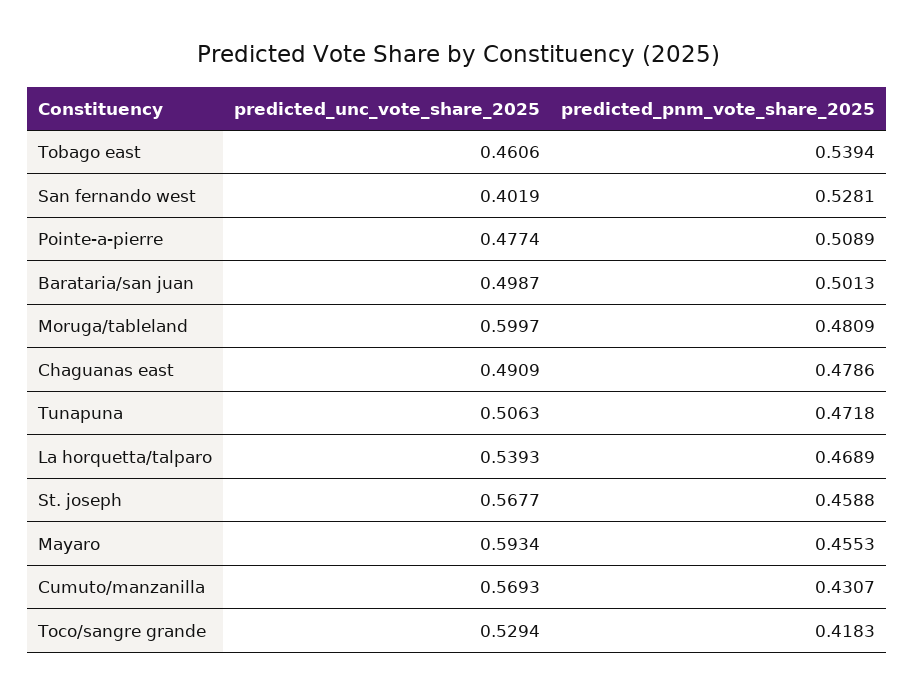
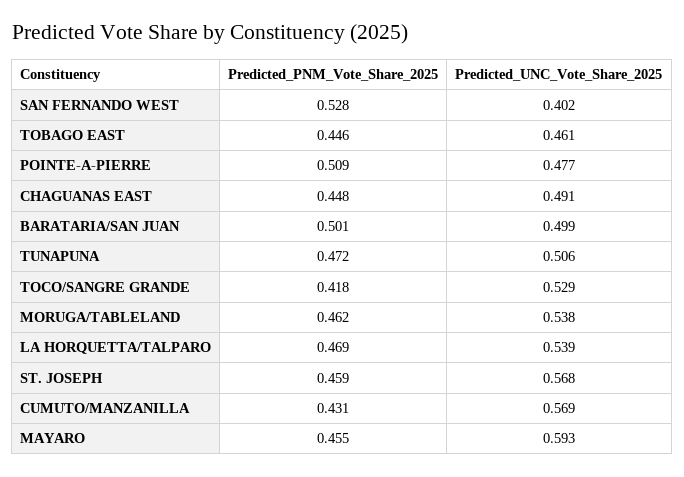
  {
    "predicted_unc_vote_share_2025": {
      "Tobago east": 0.4606,
      "San fernando west": 0.4019,
      "Pointe-a-pierre": 0.4774,
      "Barataria/san juan": 0.4987,
-     "Moruga/tableland": 0.5997,
+     "Moruga/tableland": 0.538,
      "Chaguanas east": 0.4909,
      "Tunapuna": 0.5063,
      "La horquetta/talparo": 0.5393,
      "St. joseph": 0.5677,
      "Mayaro": 0.5934,
      "Cumuto/manzanilla": 0.5693,
      "Toco/sangre grande": 0.5294
    },
    "predicted_pnm_vote_share_2025": {
-     "Tobago east": 0.5394,
+     "Tobago east": 0.446,
      "San fernando west": 0.5281,
      "Pointe-a-pierre": 0.5089,
      "Barataria/san juan": 0.5013,
-     "Moruga/tableland": 0.4809,
+     "Moruga/tableland": 0.462,
-     "Chaguanas east": 0.4786,
+     "Chaguanas east": 0.448,
      "Tunapuna": 0.4718,
      "La horquetta/talparo": 0.4689,
      "St. joseph": 0.4588,
      "Mayaro": 0.4553,
      "Cumuto/manzanilla": 0.4307,
      "Toco/sangre grande": 0.4183
    }
  }

